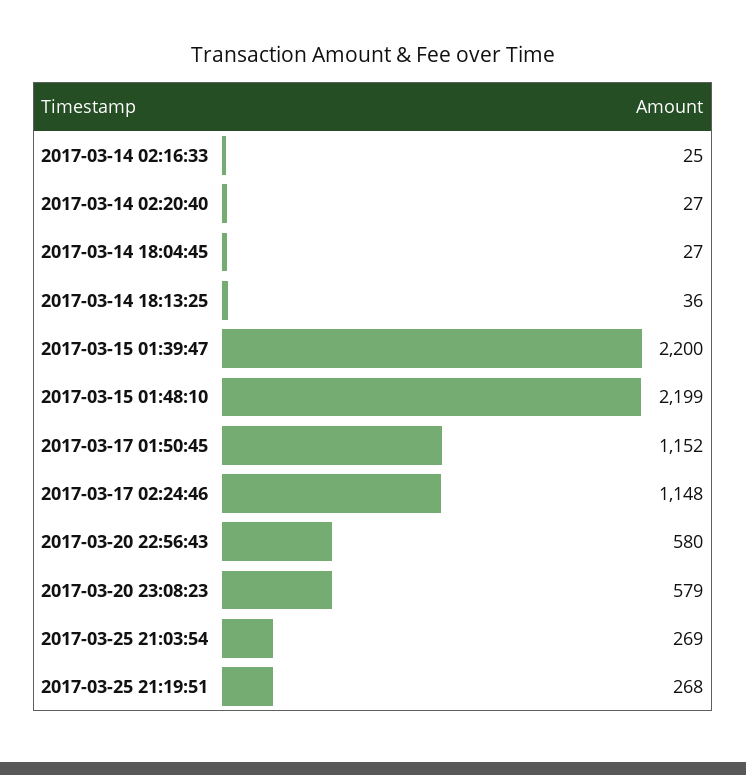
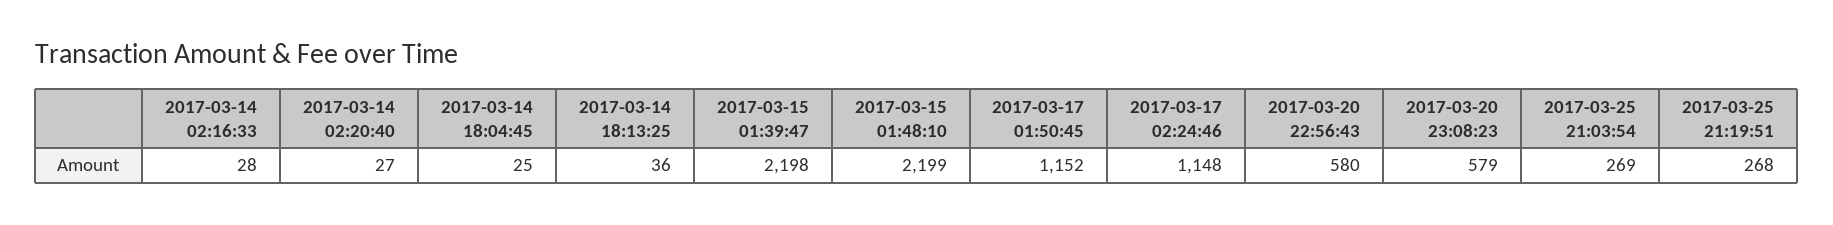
  {
-   "2017-03-14 02:16:33": 25,
+   "2017-03-14 02:16:33": 28,
    "2017-03-14 02:20:40": 27,
-   "2017-03-14 18:04:45": 27,
+   "2017-03-14 18:04:45": 25,
    "2017-03-14 18:13:25": 36,
-   "2017-03-15 01:39:47": 2200,
+   "2017-03-15 01:39:47": 2198,
    "2017-03-15 01:48:10": 2199,
    "2017-03-17 01:50:45": 1152,
    "2017-03-17 02:24:46": 1148,
    "2017-03-20 22:56:43": 580,
    "2017-03-20 23:08:23": 579,
    "2017-03-25 21:03:54": 269,
    "2017-03-25 21:19:51": 268
  }

